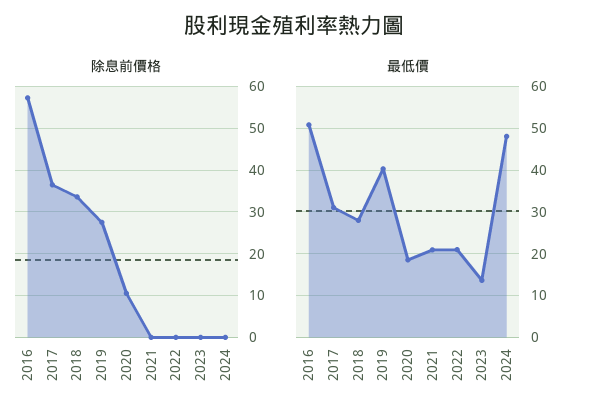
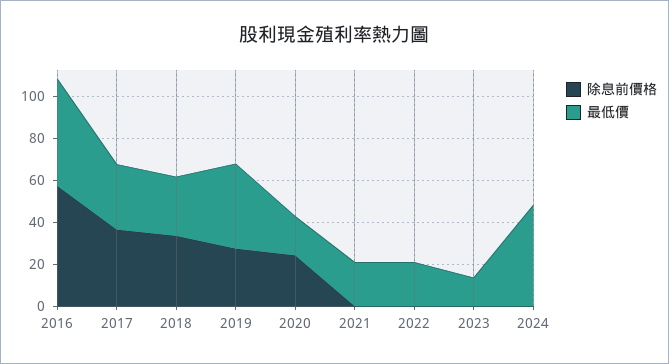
  {
    "除息前價格": {
      "2016": 58,
      "2017": 36,
      "2018": 34,
      "2019": 28,
-     "2020": 10,
+     "2020": 25,
      "2021": 0,
      "2022": 0,
      "2023": 0,
      "2024": 0
    },
    "最低價": {
      "2016": 50,
      "2017": 32,
      "2018": 28,
      "2019": 40,
      "2020": 18,
      "2021": 20,
      "2022": 22,
      "2023": 14,
      "2024": 48
    }
  }

